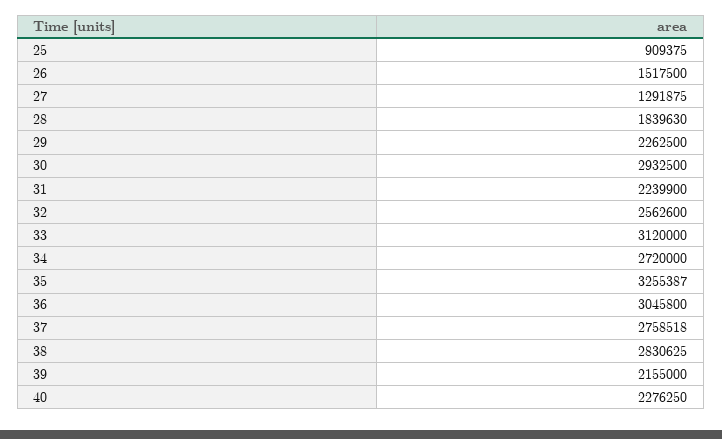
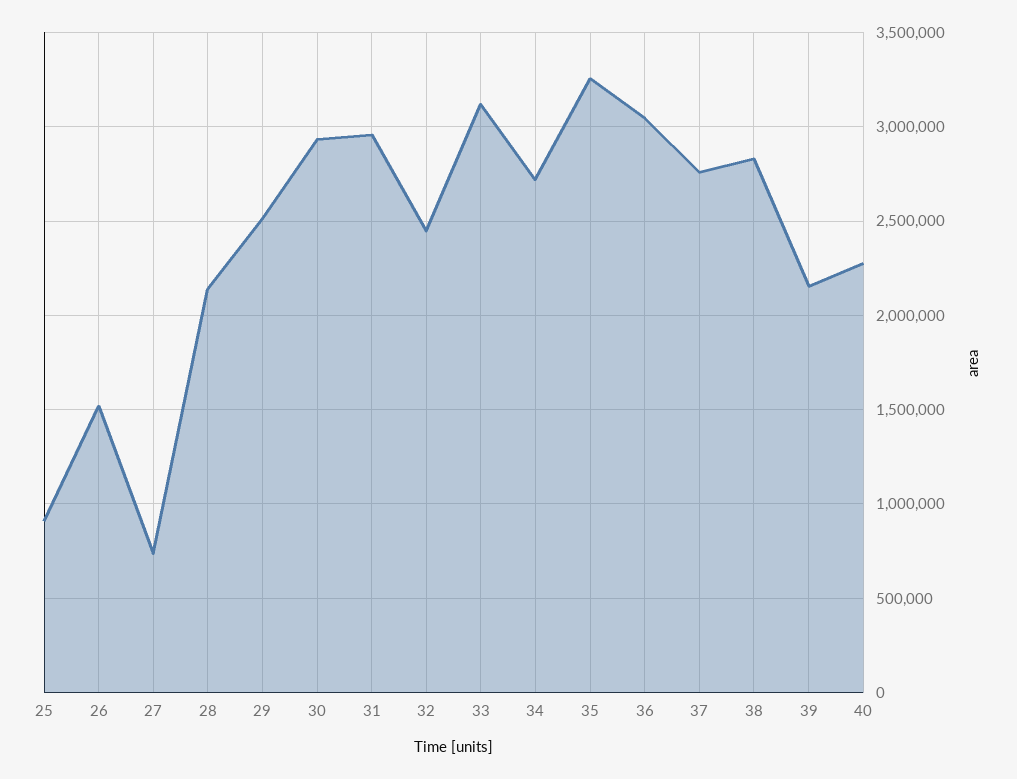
  {
    "25": 909375,
    "26": 1517500,
-   "27": 1291875,
+   "27": 750000,
-   "28": 1839630,
+   "28": 2150000,
-   "29": 2262500,
+   "29": 2500000,
    "30": 2932500,
-   "31": 2239900,
+   "31": 2950000,
-   "32": 2562600,
+   "32": 2450000,
    "33": 3120000,
    "34": 2720000,
    "35": 3255387,
    "36": 3045800,
    "37": 2758518,
    "38": 2830625,
    "39": 2155000,
    "40": 2276250
  }

